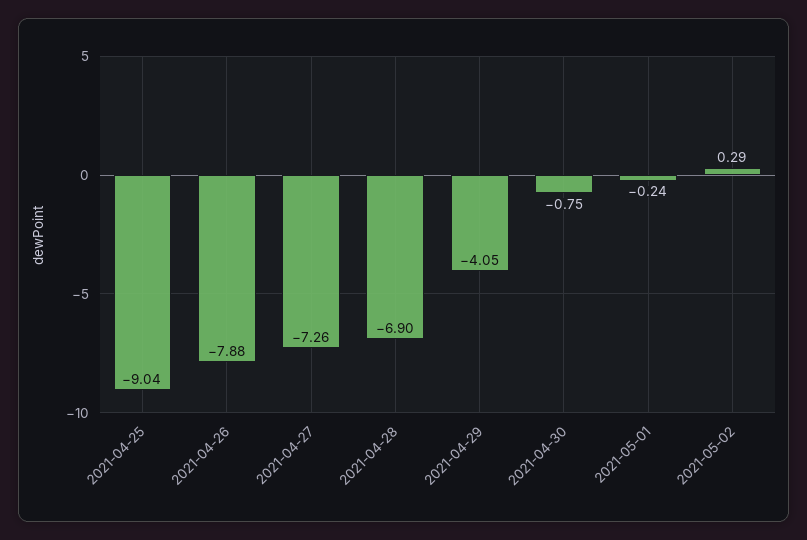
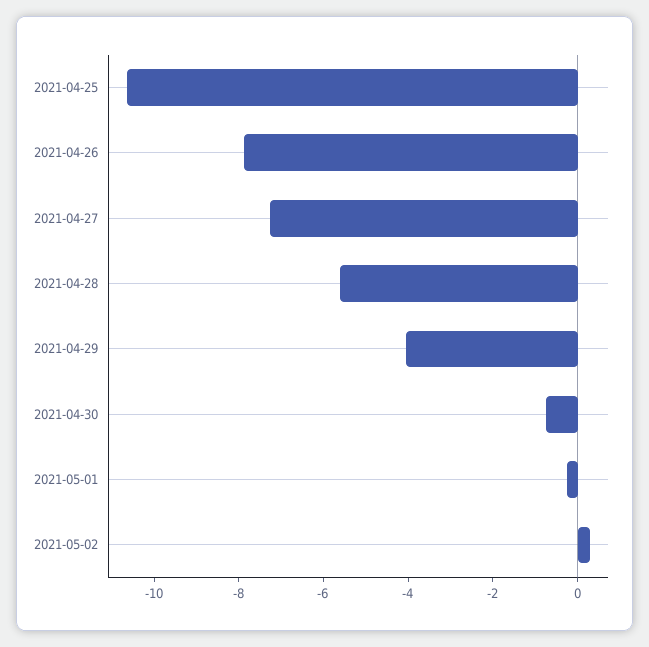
  {
-   "2021-04-25": -9.04,
+   "2021-04-25": -10.5,
    "2021-04-26": -7.88,
    "2021-04-27": -7.26,
-   "2021-04-28": -6.9,
+   "2021-04-28": -5.5,
    "2021-04-29": -4.05,
    "2021-04-30": -0.75,
    "2021-05-01": -0.24,
    "2021-05-02": 0.29
  }

